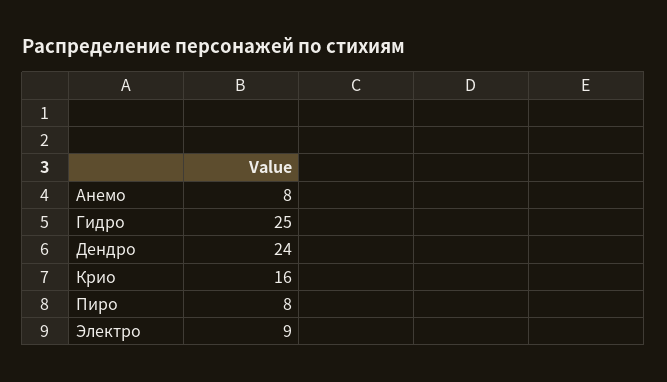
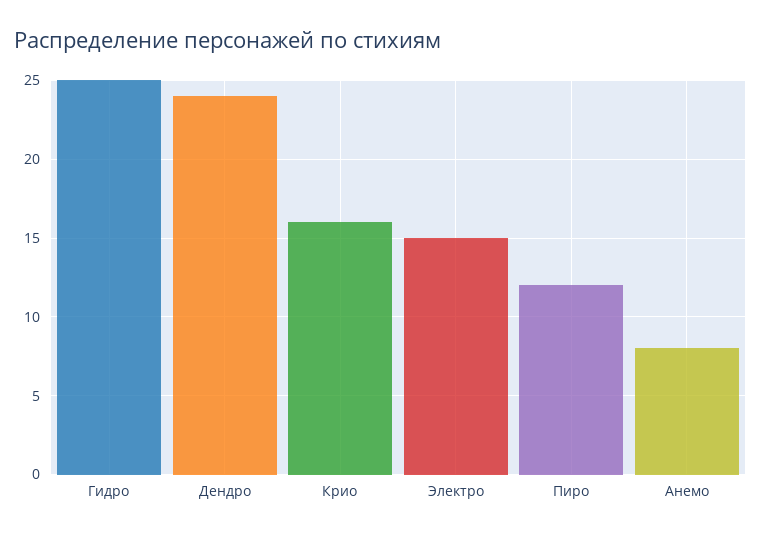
  {
    "Анемо": 8,
    "Гидро": 25,
    "Дендро": 24,
    "Крио": 16,
-   "Пиро": 8,
+   "Пиро": 12,
-   "Электро": 9
+   "Электро": 15
  }

